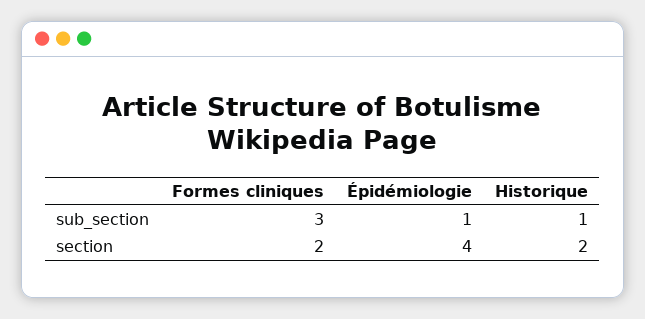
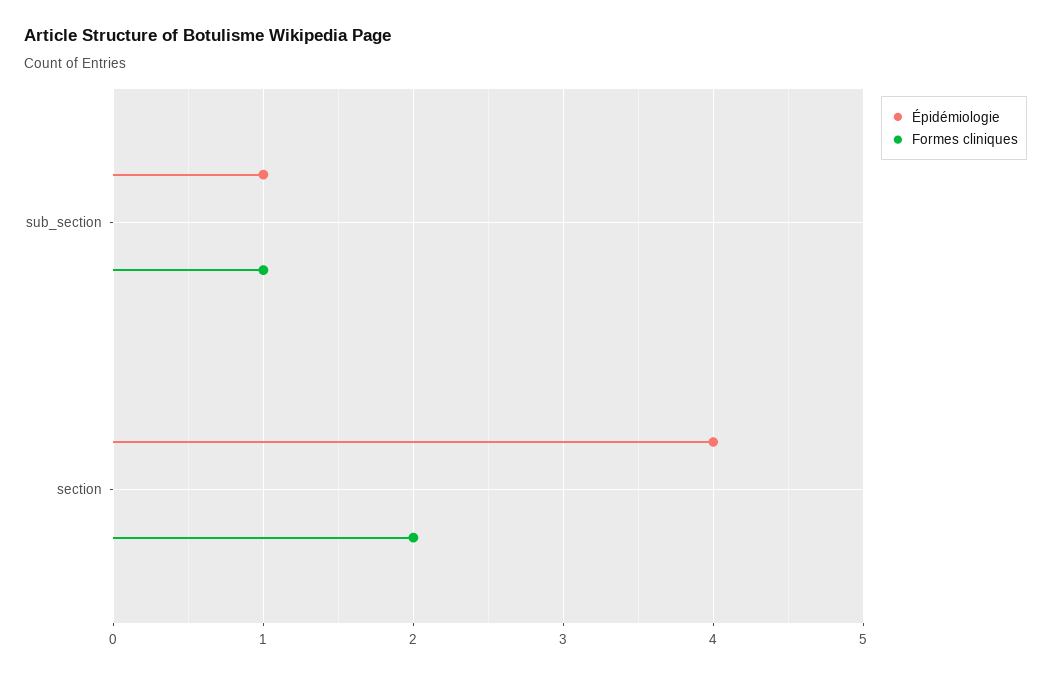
  {
    "Formes cliniques": {
-     "sub_section": 3,
+     "sub_section": 1,
      "section": 2
    },
    "Épidémiologie": {
      "sub_section": 1,
      "section": 4
-   },
+   }
-   "Historique": {
-     "sub_section": 1,
-     "section": 2
-   }
  }

